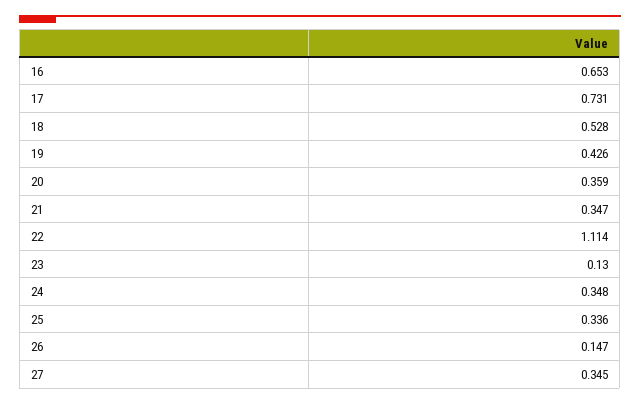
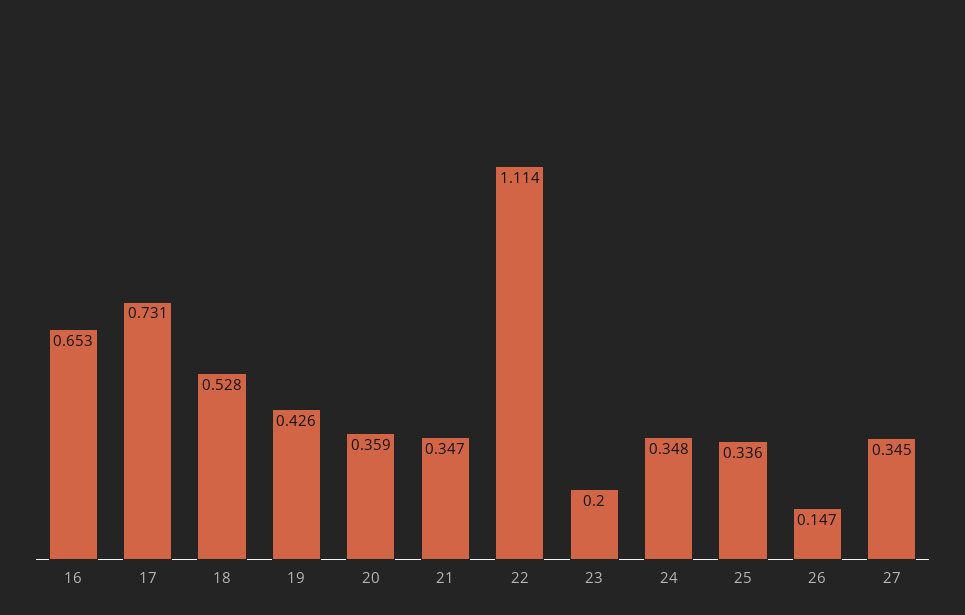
  {
    "16": 0.653,
    "17": 0.731,
    "18": 0.528,
    "19": 0.426,
    "20": 0.359,
    "21": 0.347,
    "22": 1.114,
-   "23": 0.13,
+   "23": 0.2,
    "24": 0.348,
    "25": 0.336,
    "26": 0.147,
    "27": 0.345
  }

